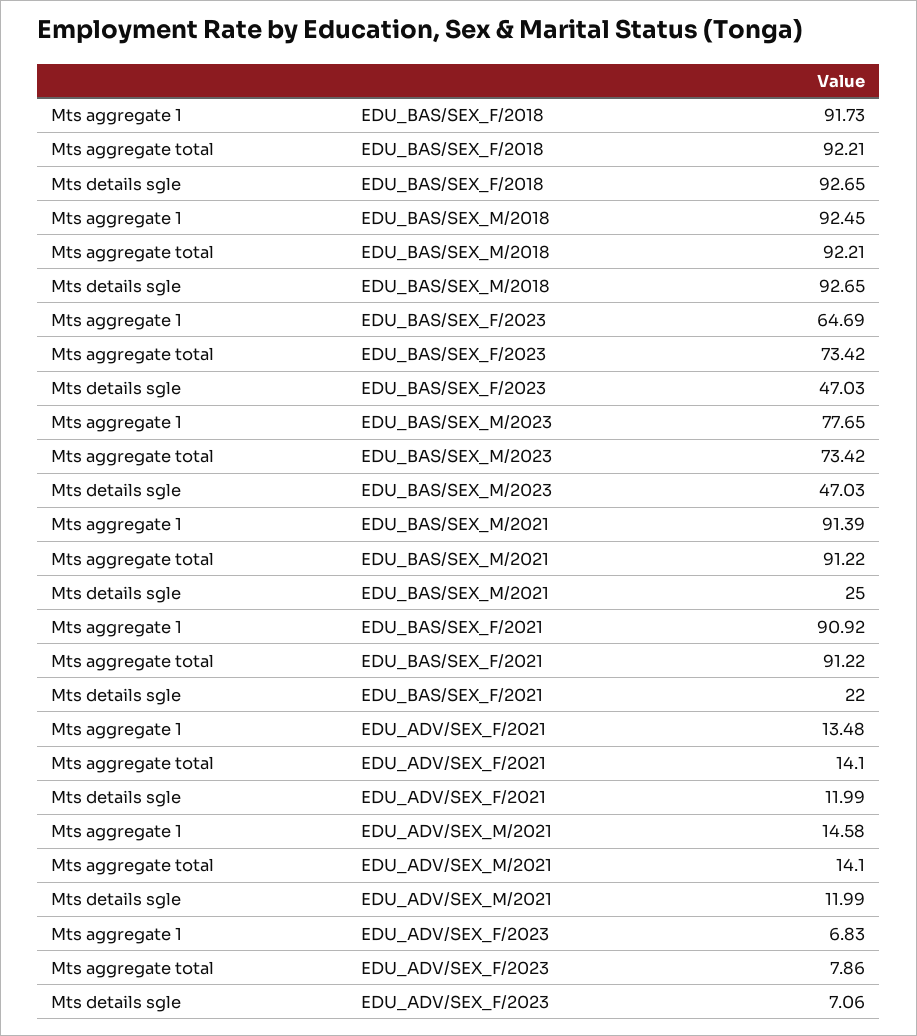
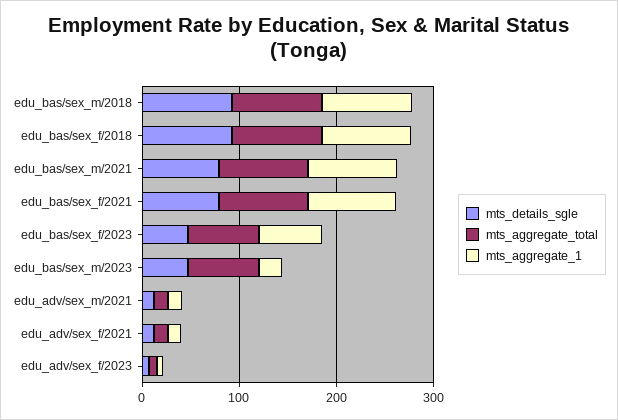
  {
    "Mts aggregate 1": {
      "EDU_BAS/SEX_F/2018": 91.73,
      "EDU_BAS/SEX_M/2018": 92.45,
      "EDU_BAS/SEX_F/2023": 64.69,
-     "EDU_BAS/SEX_M/2023": 77.65,
+     "EDU_BAS/SEX_M/2023": 20,
      "EDU_BAS/SEX_M/2021": 91.39,
      "EDU_BAS/SEX_F/2021": 90.92,
      "EDU_ADV/SEX_F/2021": 13.48,
      "EDU_ADV/SEX_M/2021": 14.58,
      "EDU_ADV/SEX_F/2023": 6.83
    },
    "Mts aggregate total": {
      "EDU_BAS/SEX_F/2018": 92.21,
      "EDU_BAS/SEX_M/2018": 92.21,
      "EDU_BAS/SEX_F/2023": 73.42,
      "EDU_BAS/SEX_M/2023": 73.42,
      "EDU_BAS/SEX_M/2021": 91.22,
      "EDU_BAS/SEX_F/2021": 91.22,
      "EDU_ADV/SEX_F/2021": 14.1,
      "EDU_ADV/SEX_M/2021": 14.1,
      "EDU_ADV/SEX_F/2023": 7.86
    },
    "Mts details sgle": {
      "EDU_BAS/SEX_F/2018": 92.65,
      "EDU_BAS/SEX_M/2018": 92.65,
      "EDU_BAS/SEX_F/2023": 47.03,
      "EDU_BAS/SEX_M/2023": 47.03,
-     "EDU_BAS/SEX_M/2021": 25,
+     "EDU_BAS/SEX_M/2021": 80,
-     "EDU_BAS/SEX_F/2021": 22,
+     "EDU_BAS/SEX_F/2021": 80,
      "EDU_ADV/SEX_F/2021": 11.99,
      "EDU_ADV/SEX_M/2021": 11.99,
      "EDU_ADV/SEX_F/2023": 7.06
    }
  }

